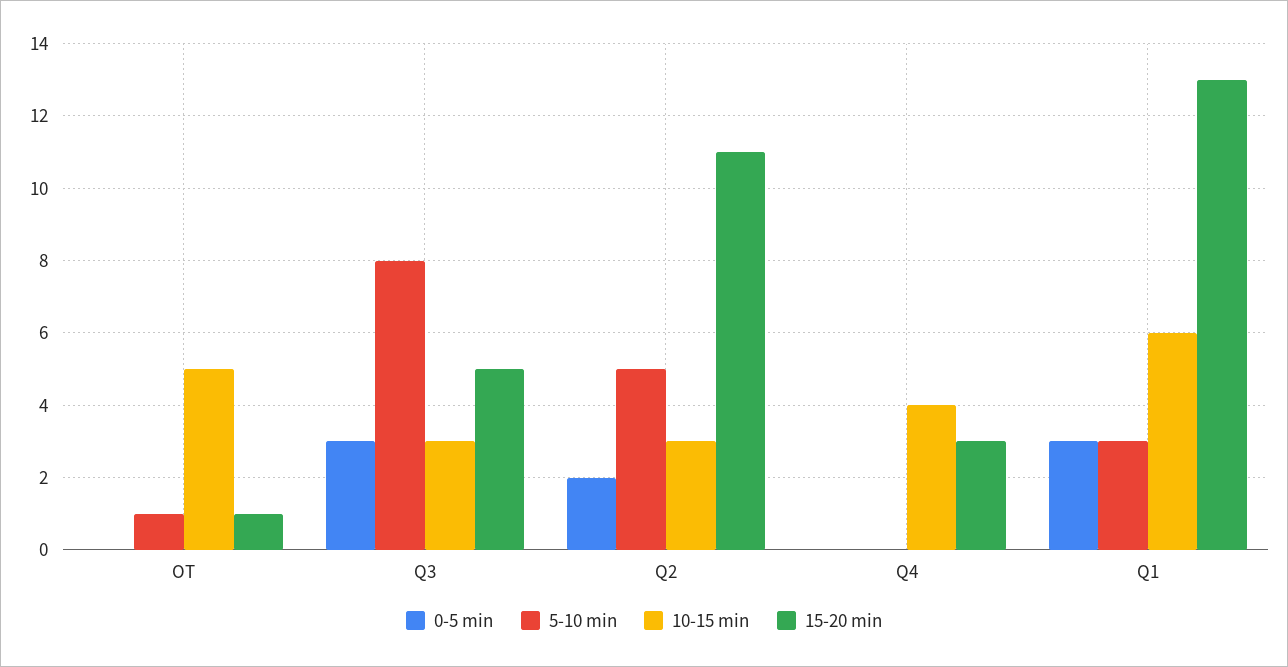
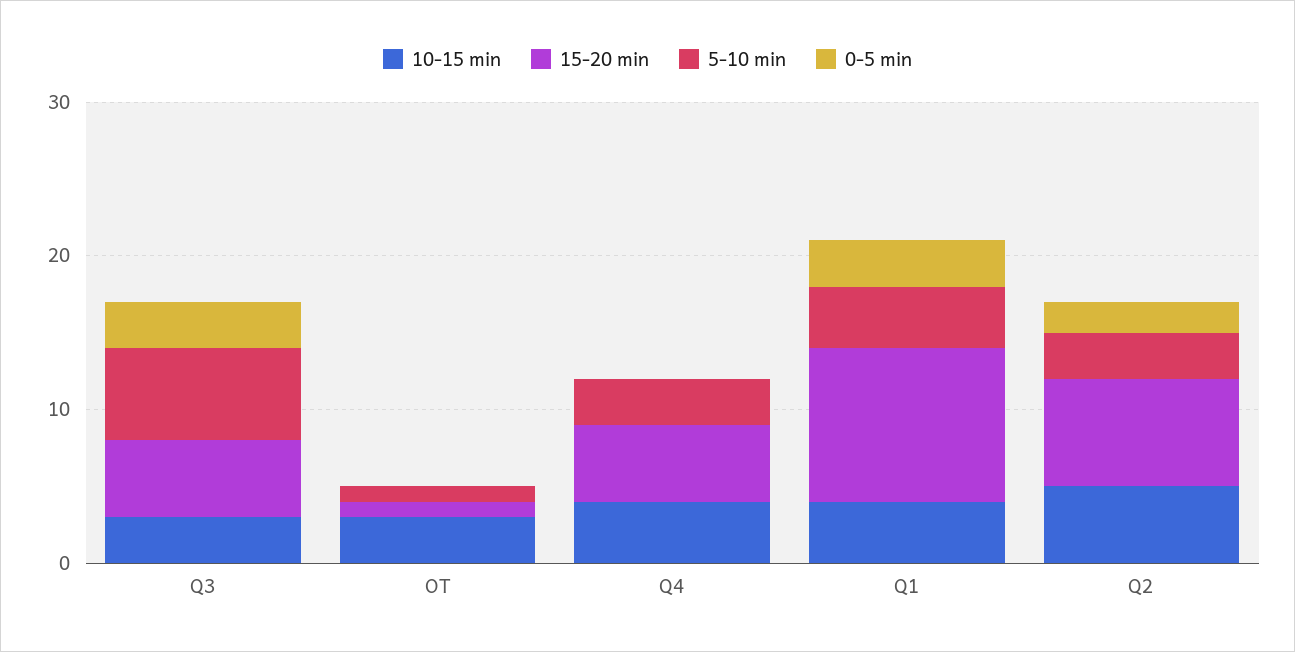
  {
    "0-5 min": {
      "OT": 0,
      "Q3": 3,
      "Q2": 2,
      "Q4": 0,
      "Q1": 3
    },
    "5-10 min": {
      "OT": 1,
-     "Q3": 8,
+     "Q3": 6,
-     "Q2": 5,
+     "Q2": 3,
-     "Q4": 0,
+     "Q4": 3,
-     "Q1": 3
+     "Q1": 4
    },
    "10-15 min": {
-     "OT": 5,
+     "OT": 3,
      "Q3": 3,
-     "Q2": 3,
+     "Q2": 5,
      "Q4": 4,
-     "Q1": 6
+     "Q1": 4
    },
    "15-20 min": {
      "OT": 1,
      "Q3": 5,
-     "Q2": 11,
+     "Q2": 7,
-     "Q4": 3,
+     "Q4": 5,
-     "Q1": 13
+     "Q1": 10
    }
  }

